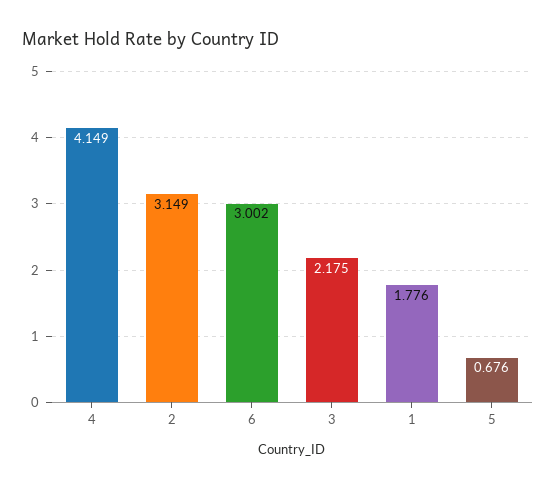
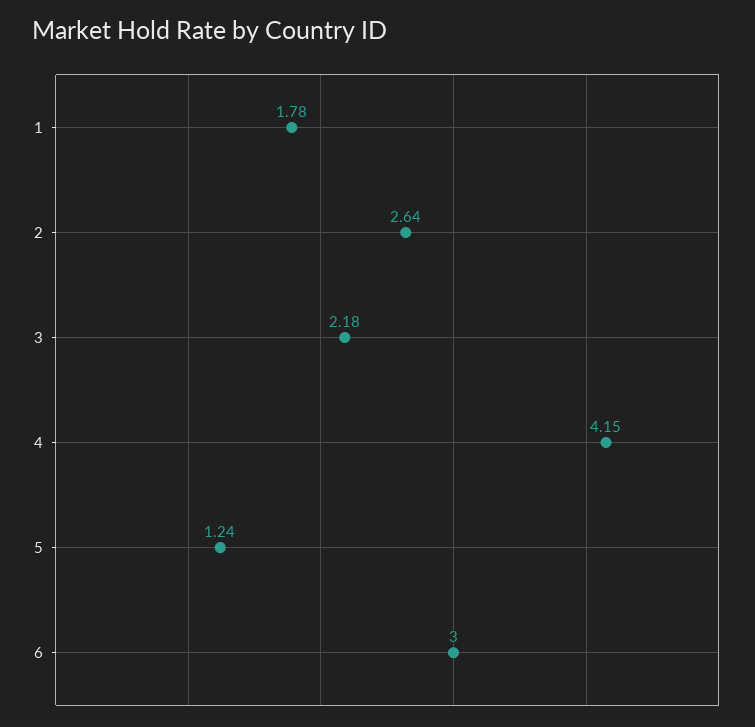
  {
    "4": 4.149,
-   "2": 3.149,
+   "2": 2.64,
    "6": 3.002,
    "3": 2.175,
    "1": 1.776,
-   "5": 0.676
+   "5": 1.24
  }

